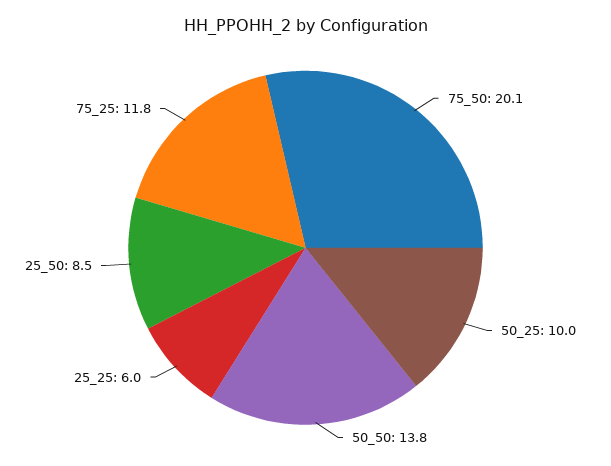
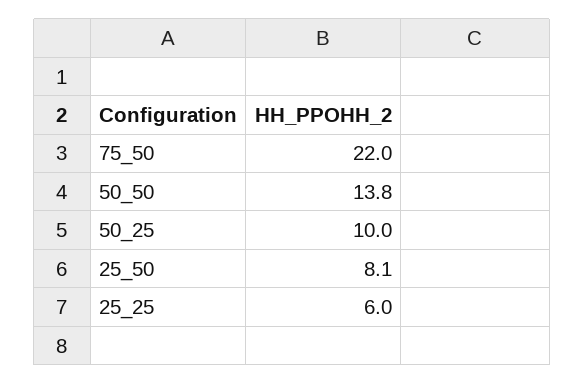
  {
-   "75_50": 20.1,
+   "75_50": 22,
    "50_25": 10,
    "50_50": 13.8,
    "25_25": 6,
-   "25_50": 8.5,
+   "25_50": 8.1
-   "75_25": 11.8
  }

